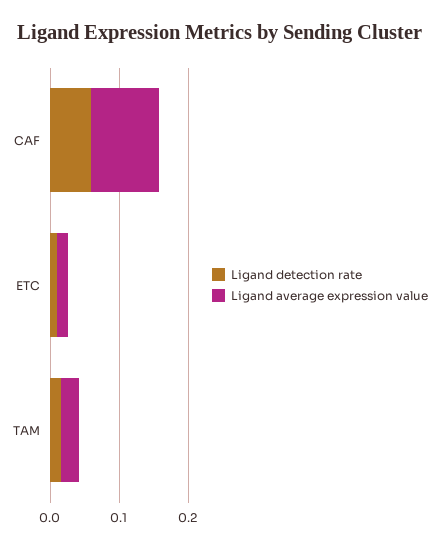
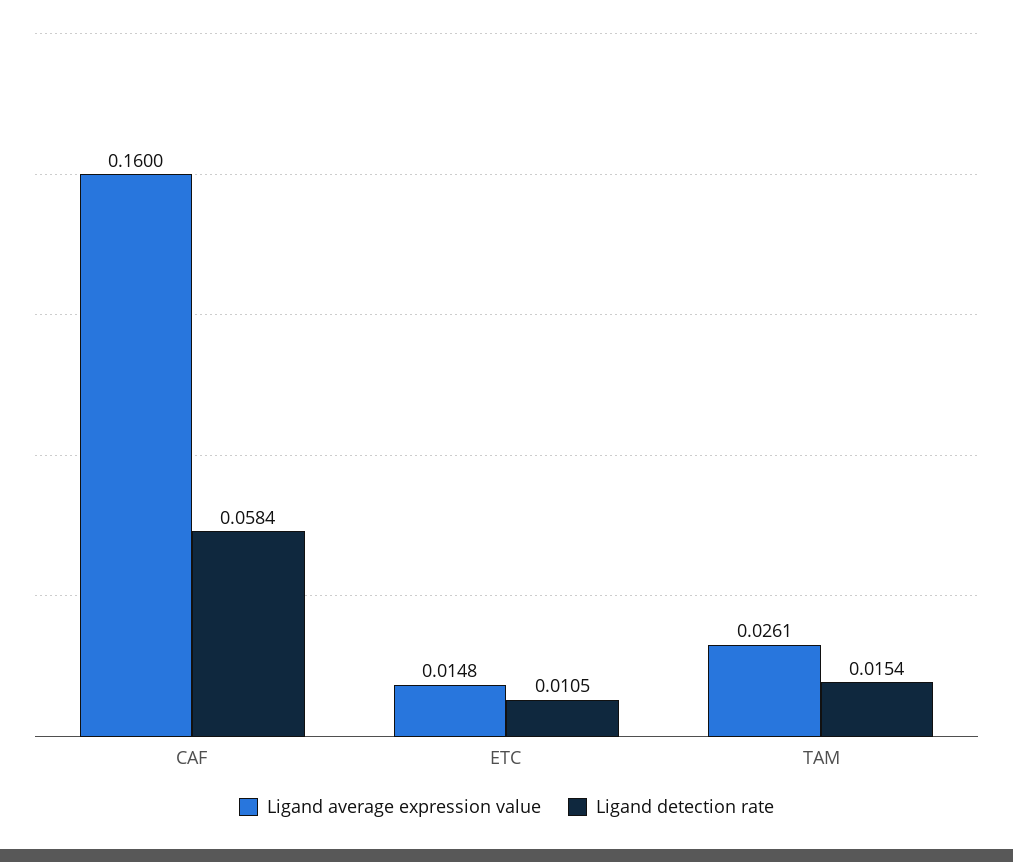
  {
    "Ligand detection rate": {
      "CAF": 0.0584,
      "ETC": 0.0105,
      "TAM": 0.0154
    },
    "Ligand average expression value": {
-     "CAF": 0.1,
+     "CAF": 0.16,
      "ETC": 0.0148,
      "TAM": 0.0261
    }
  }

